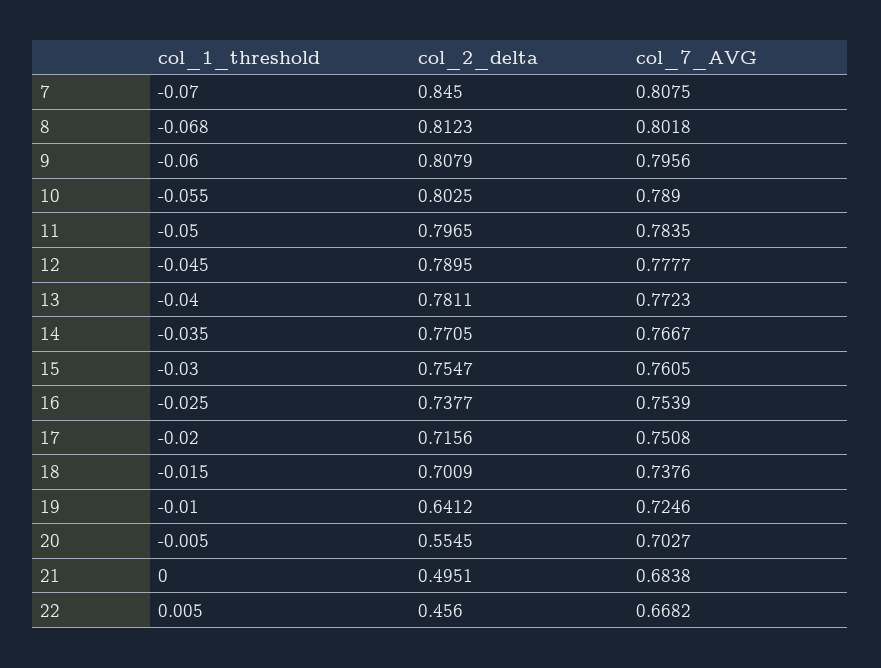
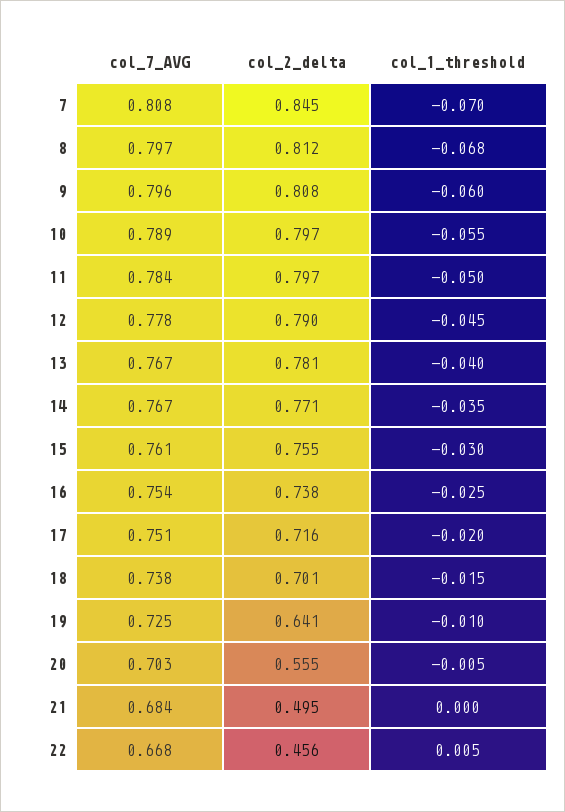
  {
    "col_1_threshold": {
      "7": -0.07,
      "8": -0.068,
      "9": -0.06,
      "10": -0.055,
      "11": -0.05,
      "12": -0.045,
      "13": -0.04,
      "14": -0.035,
      "15": -0.03,
      "16": -0.025,
      "17": -0.02,
      "18": -0.015,
      "19": -0.01,
      "20": -0.005,
      "21": 0,
      "22": 0.005
    },
    "col_2_delta": {
      "7": 0.845,
      "8": 0.8123,
      "9": 0.8079,
-     "10": 0.8025,
+     "10": 0.797,
      "11": 0.7965,
      "12": 0.7895,
      "13": 0.7811,
      "14": 0.7705,
      "15": 0.7547,
      "16": 0.7377,
      "17": 0.7156,
      "18": 0.7009,
      "19": 0.6412,
      "20": 0.5545,
      "21": 0.4951,
      "22": 0.456
    },
    "col_7_AVG": {
      "7": 0.8075,
-     "8": 0.8018,
+     "8": 0.797,
      "9": 0.7956,
      "10": 0.789,
      "11": 0.7835,
      "12": 0.7777,
-     "13": 0.7723,
+     "13": 0.767,
      "14": 0.7667,
      "15": 0.7605,
      "16": 0.7539,
      "17": 0.7508,
      "18": 0.7376,
      "19": 0.7246,
      "20": 0.7027,
      "21": 0.6838,
      "22": 0.6682
    }
  }

